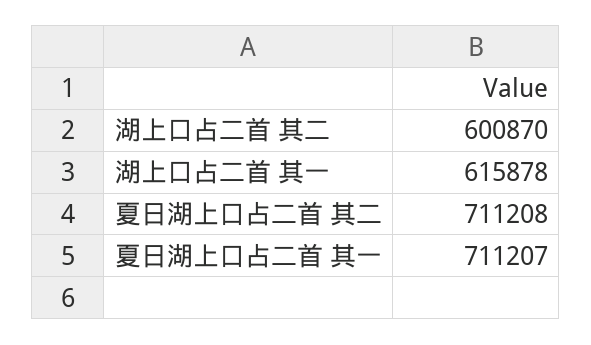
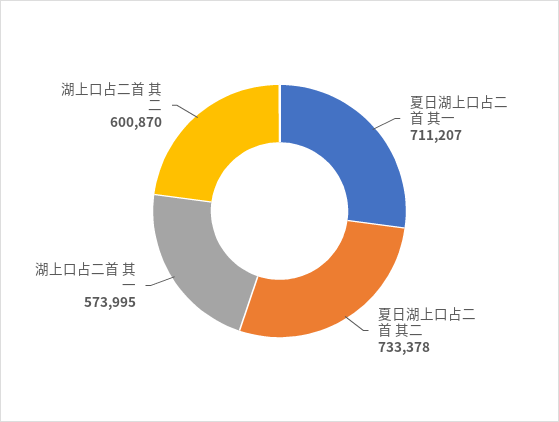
  {
    "湖上口占二首 其二": 600870,
-   "湖上口占二首 其一": 615878,
+   "湖上口占二首 其一": 573995,
-   "夏日湖上口占二首 其二": 711208,
+   "夏日湖上口占二首 其二": 733378,
    "夏日湖上口占二首 其一": 711207
  }

